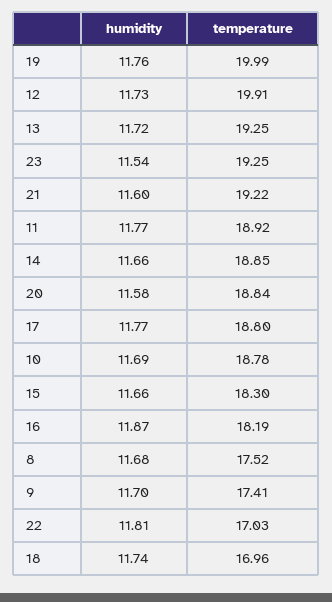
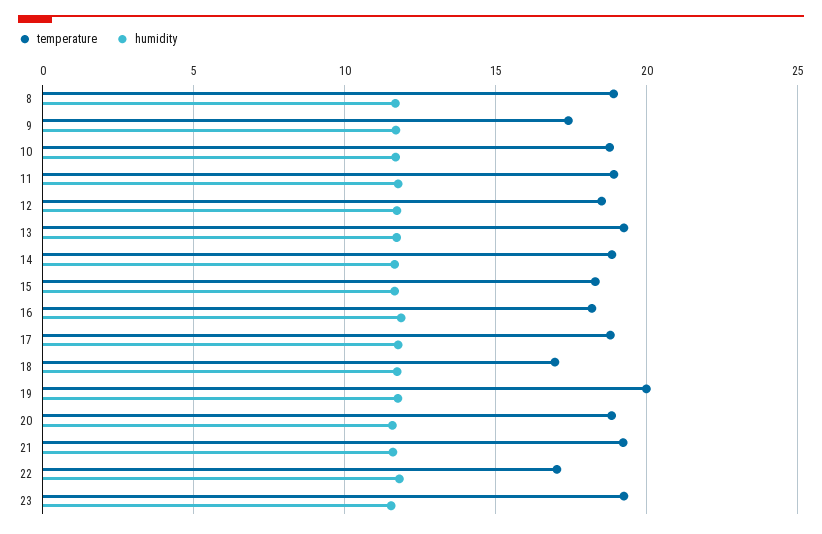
  {
    "humidity": {
      "19": 11.76,
      "12": 11.73,
      "13": 11.72,
      "23": 11.54,
      "21": 11.6,
      "11": 11.77,
      "14": 11.66,
      "20": 11.58,
      "17": 11.77,
      "10": 11.69,
      "15": 11.66,
      "16": 11.87,
      "8": 11.68,
      "9": 11.7,
      "22": 11.81,
      "18": 11.74
    },
    "temperature": {
      "19": 19.99,
-     "12": 19.91,
+     "12": 18.5,
      "13": 19.25,
      "23": 19.25,
      "21": 19.22,
      "11": 18.92,
      "14": 18.85,
      "20": 18.84,
      "17": 18.8,
      "10": 18.78,
      "15": 18.3,
      "16": 18.19,
-     "8": 17.52,
+     "8": 19,
      "9": 17.41,
      "22": 17.03,
      "18": 16.96
    }
  }

